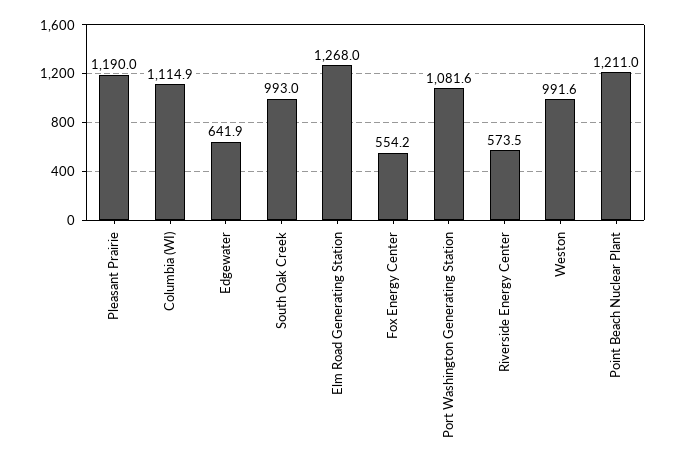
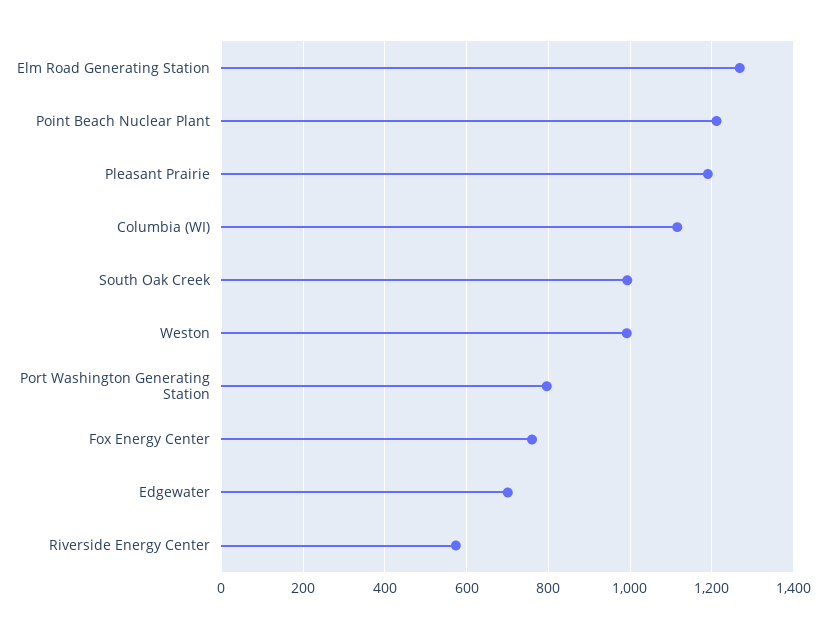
  {
    "Pleasant Prairie": 1190,
    "Columbia (WI)": 1114.9,
-   "Edgewater": 641.9,
+   "Edgewater": 700,
    "South Oak Creek": 993,
    "Elm Road Generating Station": 1268,
-   "Fox Energy Center": 554.2,
+   "Fox Energy Center": 760,
-   "Port Washington Generating Station": 1081.6,
+   "Port Washington Generating Station": 800,
    "Riverside Energy Center": 573.5,
    "Weston": 991.6,
    "Point Beach Nuclear Plant": 1211
  }

